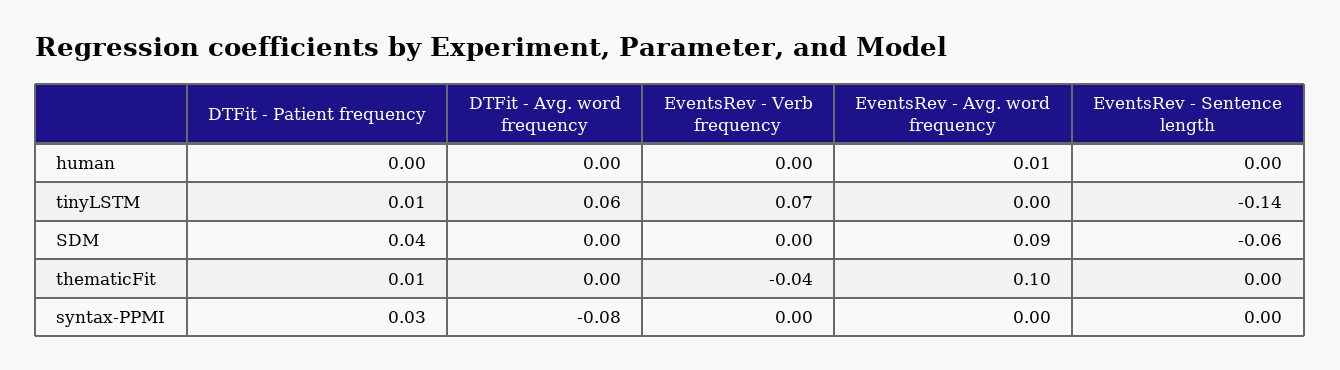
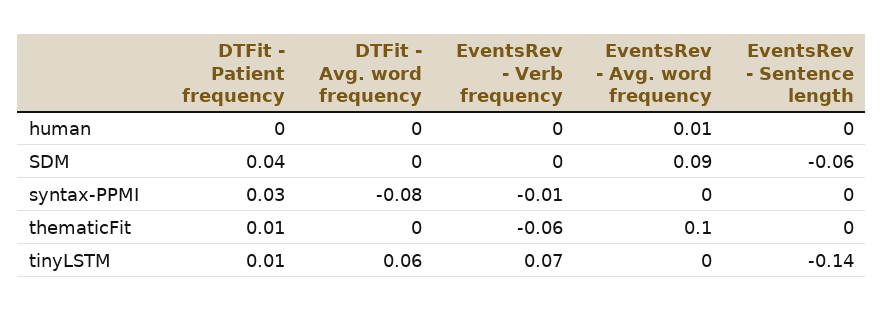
  {
    "DTFit - Patient frequency": {
      "human": 0,
      "tinyLSTM": 0.01,
      "SDM": 0.04,
      "thematicFit": 0.01,
      "syntax-PPMI": 0.03
    },
    "DTFit - Avg. word frequency": {
      "human": 0,
      "tinyLSTM": 0.06,
      "SDM": 0,
      "thematicFit": 0,
      "syntax-PPMI": -0.08
    },
    "EventsRev - Verb frequency": {
      "human": 0,
      "tinyLSTM": 0.07,
      "SDM": 0,
-     "thematicFit": -0.04,
+     "thematicFit": -0.06,
-     "syntax-PPMI": 0
+     "syntax-PPMI": -0.01
    },
    "EventsRev - Avg. word frequency": {
      "human": 0.01,
      "tinyLSTM": 0,
      "SDM": 0.09,
      "thematicFit": 0.1,
      "syntax-PPMI": 0
    },
    "EventsRev - Sentence length": {
      "human": 0,
      "tinyLSTM": -0.14,
      "SDM": -0.06,
      "thematicFit": 0,
      "syntax-PPMI": 0
    }
  }

